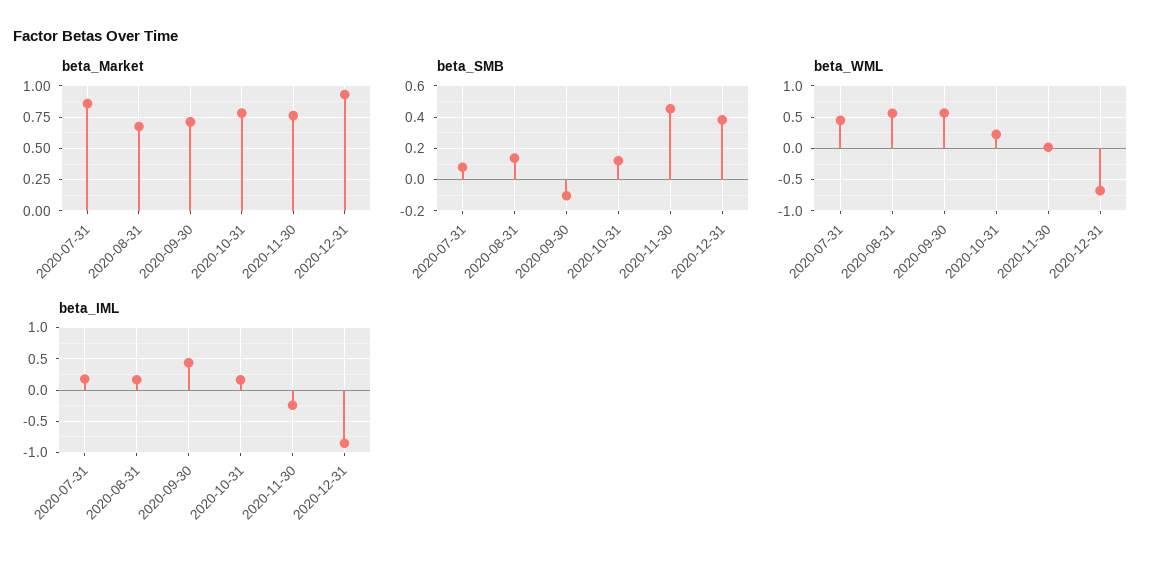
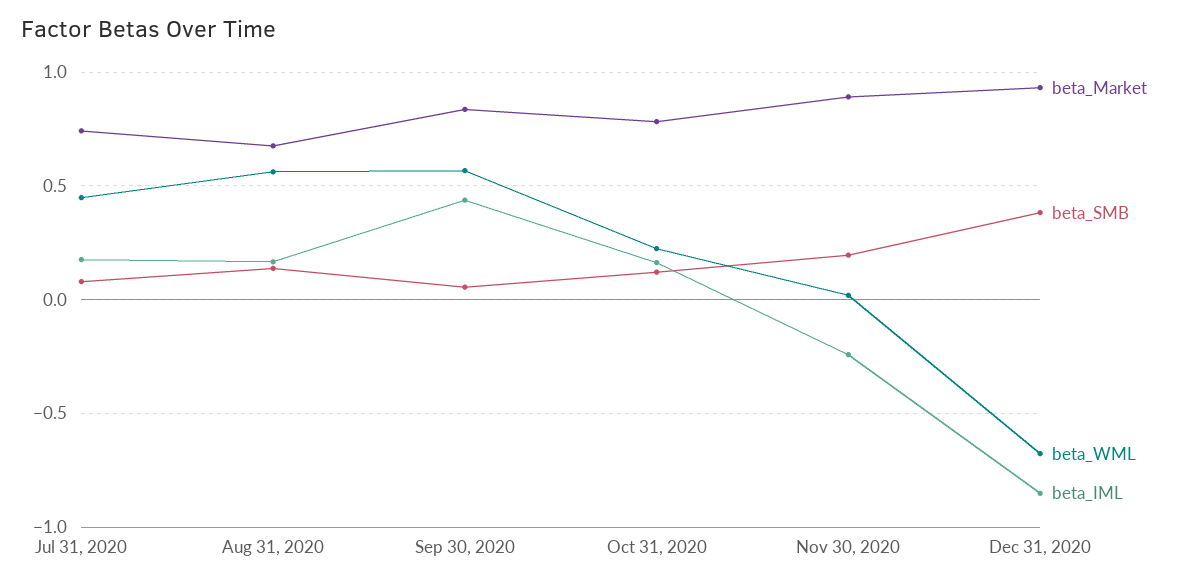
  {
    "beta_Market": {
-     "2020-07-31": 0.85,
+     "2020-07-31": 0.75,
      "2020-08-31": 0.7,
-     "2020-09-30": 0.7,
+     "2020-09-30": 0.85,
      "2020-10-31": 0.8,
-     "2020-11-30": 0.75,
+     "2020-11-30": 0.9,
      "2020-12-31": 0.95
    },
    "beta_SMB": {
      "2020-07-31": 0.1,
      "2020-08-31": 0.15,
-     "2020-09-30": -0.1,
+     "2020-09-30": 0.05,
      "2020-10-31": 0.1,
-     "2020-11-30": 0.45,
+     "2020-11-30": 0.2,
      "2020-12-31": 0.4
    },
    "beta_WML": {
      "2020-07-31": 0.45,
      "2020-08-31": 0.55,
      "2020-09-30": 0.55,
      "2020-10-31": 0.2,
      "2020-11-30": 0,
      "2020-12-31": -0.7
    },
    "beta_IML": {
      "2020-07-31": 0.2,
      "2020-08-31": 0.15,
      "2020-09-30": 0.45,
      "2020-10-31": 0.15,
      "2020-11-30": -0.25,
      "2020-12-31": -0.85
    }
  }

